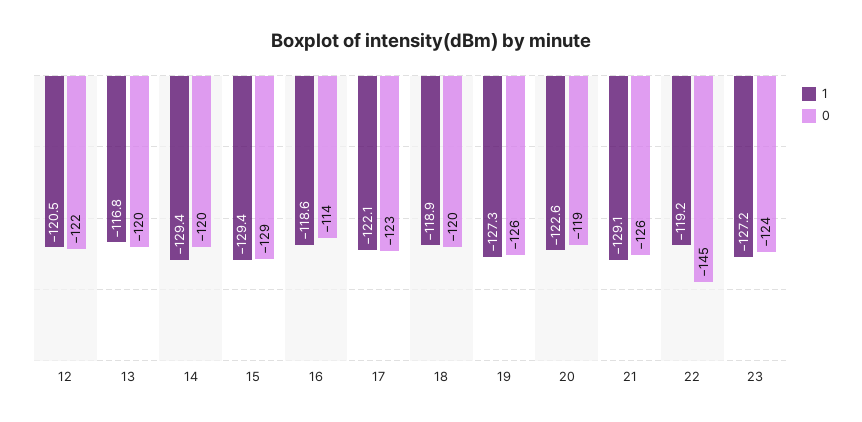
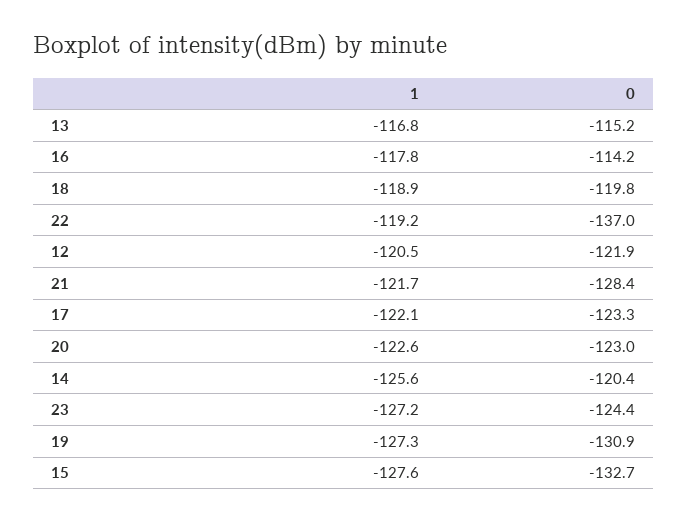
  {
    "1": {
      "12": -120.5,
      "13": -116.8,
-     "14": -129.4,
+     "14": -125.6,
-     "15": -129.4,
+     "15": -127.6,
-     "16": -118.6,
+     "16": -117.8,
      "17": -122.1,
      "18": -118.9,
      "19": -127.3,
      "20": -122.6,
-     "21": -129.1,
+     "21": -121.7,
      "22": -119.2,
      "23": -127.2
    },
    "0": {
      "12": -121.9,
-     "13": -120,
+     "13": -115.2,
      "14": -120.4,
-     "15": -129,
+     "15": -132.7,
      "16": -114.2,
      "17": -123.3,
      "18": -119.8,
-     "19": -126,
+     "19": -130.9,
-     "20": -119,
+     "20": -123,
-     "21": -126,
+     "21": -128.4,
-     "22": -145,
+     "22": -137,
      "23": -124.4
    }
  }

